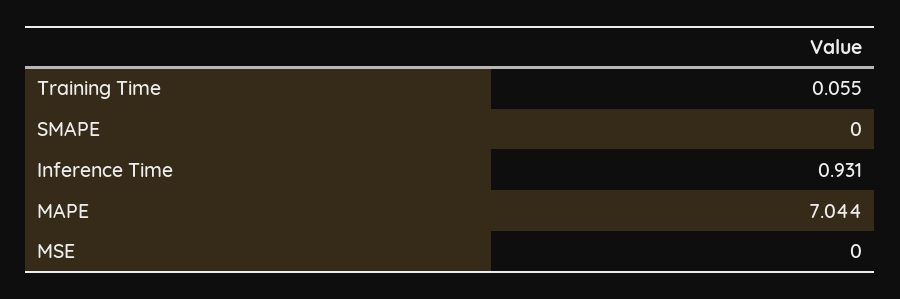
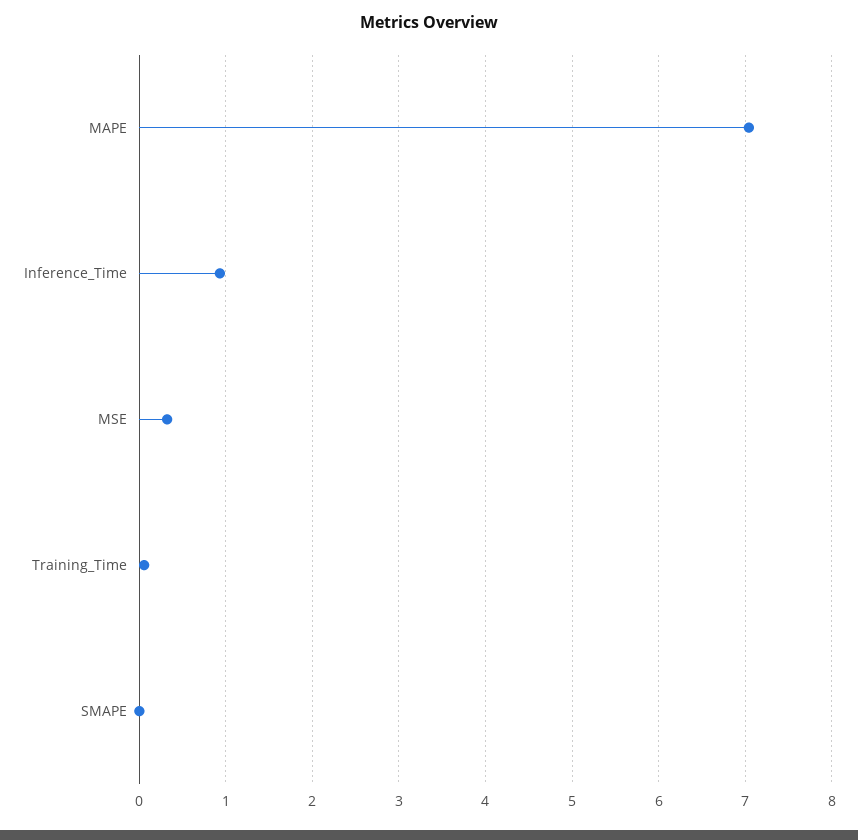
  {
    "Training Time": 0.055,
    "SMAPE": 0,
    "Inference Time": 0.931,
    "MAPE": 7.044,
-   "MSE": 0
+   "MSE": 0.3
  }

